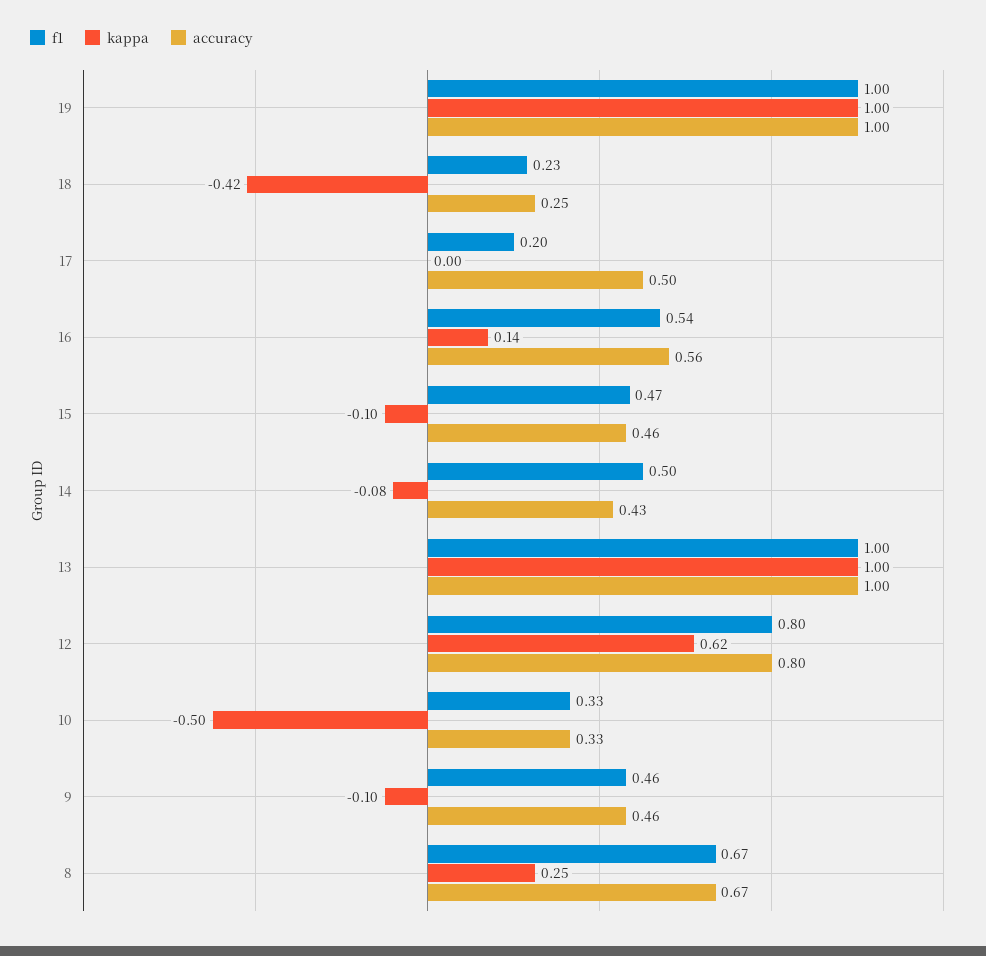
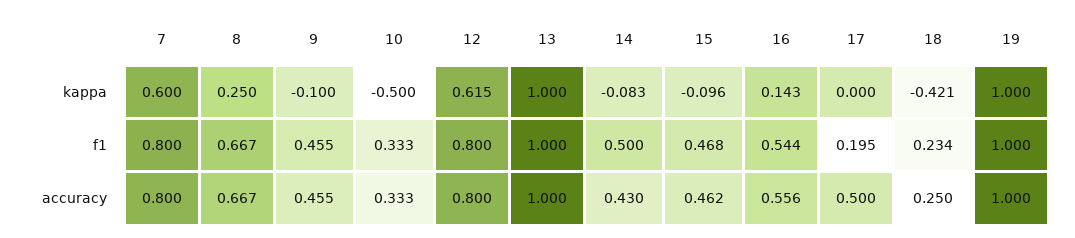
  {
    "f1": {
      "19": 1,
      "18": 0.234,
      "17": 0.195,
      "16": 0.544,
      "15": 0.468,
      "14": 0.5,
      "13": 1,
      "12": 0.8,
      "10": 0.333,
      "9": 0.455,
-     "8": 0.667
+     "8": 0.667,
+     "7": 0.8
    },
    "kappa": {
      "19": 1,
      "18": -0.421,
      "17": 0,
      "16": 0.143,
      "15": -0.096,
      "14": -0.083,
      "13": 1,
      "12": 0.615,
      "10": -0.5,
      "9": -0.1,
-     "8": 0.25
+     "8": 0.25,
+     "7": 0.6
    },
    "accuracy": {
      "19": 1,
      "18": 0.25,
      "17": 0.5,
      "16": 0.556,
      "15": 0.462,
      "14": 0.43,
      "13": 1,
      "12": 0.8,
      "10": 0.333,
      "9": 0.455,
-     "8": 0.667
+     "8": 0.667,
+     "7": 0.8
    }
  }

